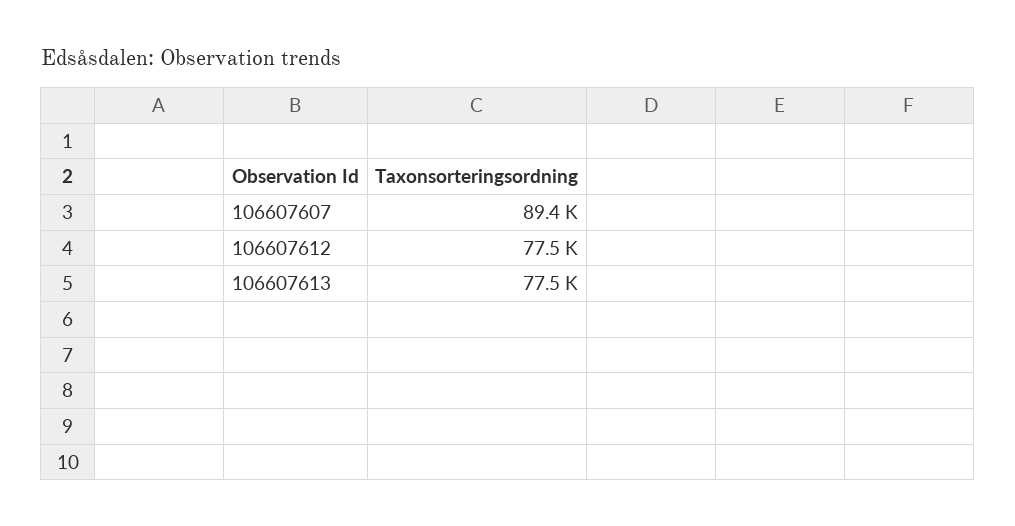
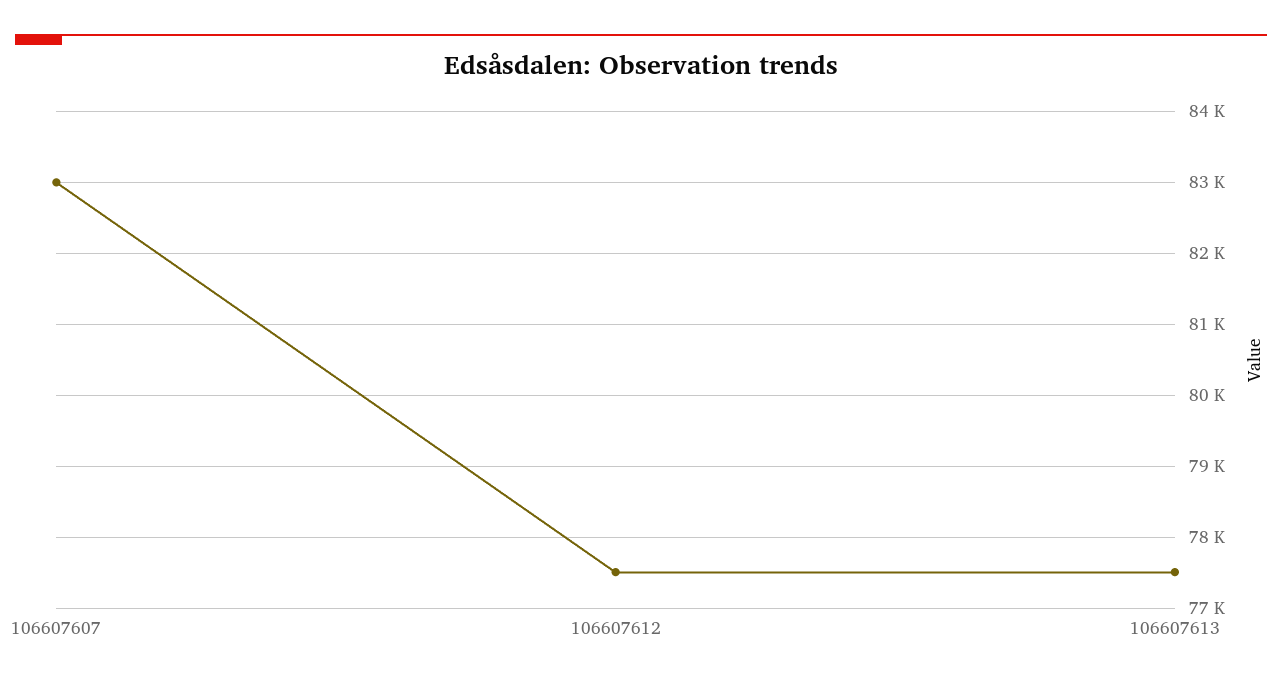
  {
-   "106607607": 89400,
+   "106607607": 83000,
    "106607612": 77500,
    "106607613": 77500
  }

